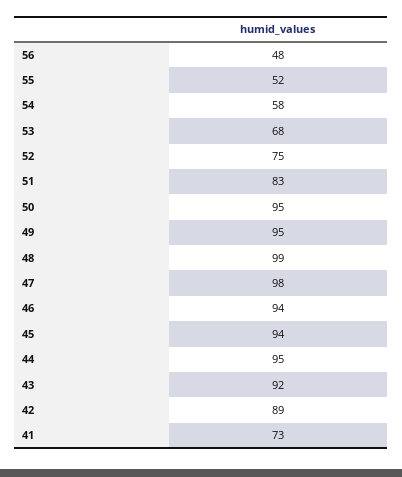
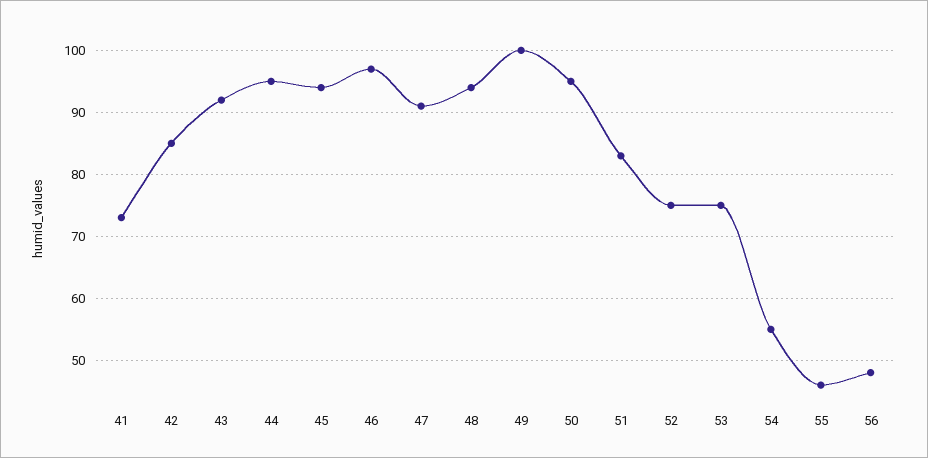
  {
    "56": 48,
-   "55": 52,
+   "55": 46,
-   "54": 58,
+   "54": 55,
-   "53": 68,
+   "53": 75,
    "52": 75,
    "51": 83,
    "50": 95,
-   "49": 95,
+   "49": 100,
-   "48": 99,
+   "48": 94,
-   "47": 98,
+   "47": 91,
-   "46": 94,
+   "46": 97,
    "45": 94,
    "44": 95,
    "43": 92,
-   "42": 89,
+   "42": 85,
    "41": 73
  }

